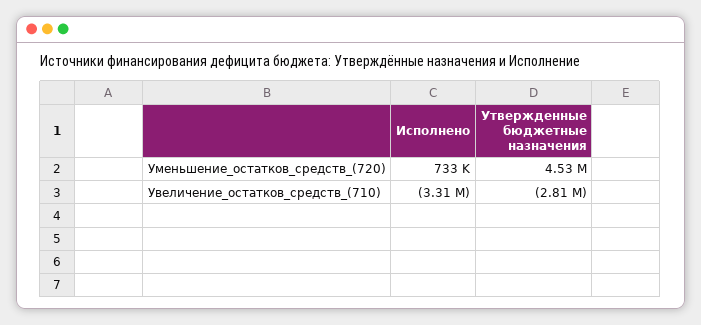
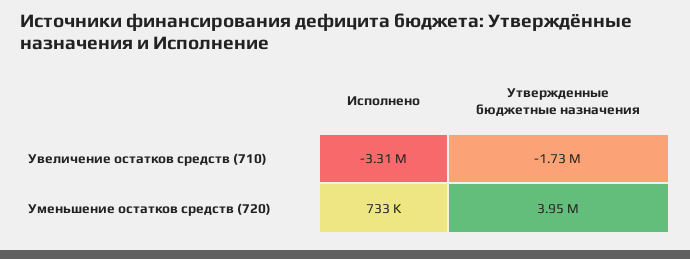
  {
    "Исполнено": {
      "Уменьшение_остатков_средств_(720)": 733000,
      "Увеличение_остатков_средств_(710)": -3310000
    },
    "Утвержденные бюджетные назначения": {
-     "Уменьшение_остатков_средств_(720)": 4530000,
+     "Уменьшение_остатков_средств_(720)": 3950000,
-     "Увеличение_остатков_средств_(710)": -2810000
+     "Увеличение_остатков_средств_(710)": -1730000
    }
  }

